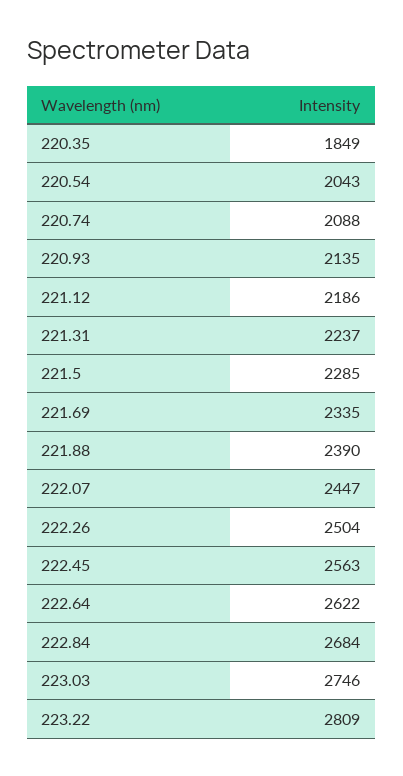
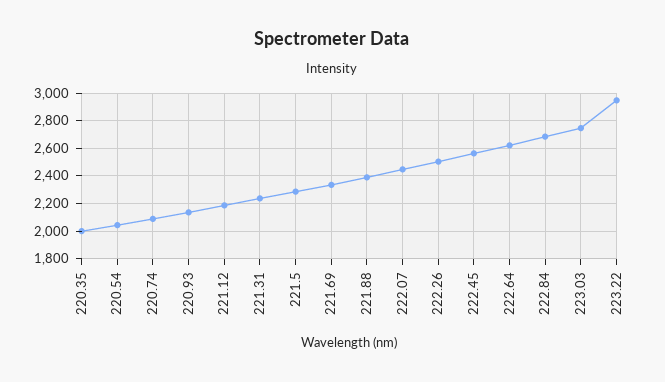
  {
-   "220.35": 1849,
+   "220.35": 2000,
    "220.54": 2043,
    "220.74": 2088,
    "220.93": 2135,
    "221.12": 2186,
    "221.31": 2237,
    "221.5": 2285,
    "221.69": 2335,
    "221.88": 2390,
    "222.07": 2447,
    "222.26": 2504,
    "222.45": 2563,
    "222.64": 2622,
    "222.84": 2684,
    "223.03": 2746,
-   "223.22": 2809
+   "223.22": 2950
  }

